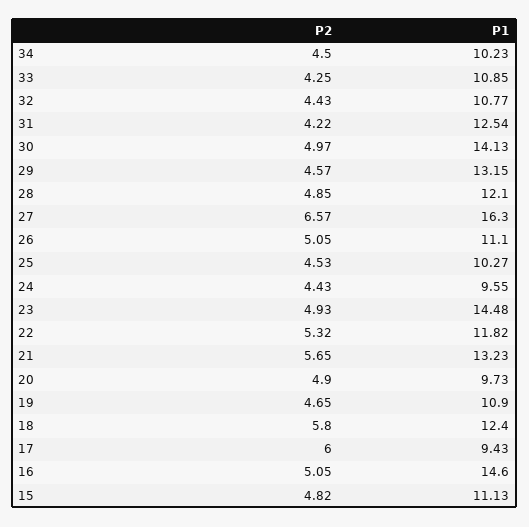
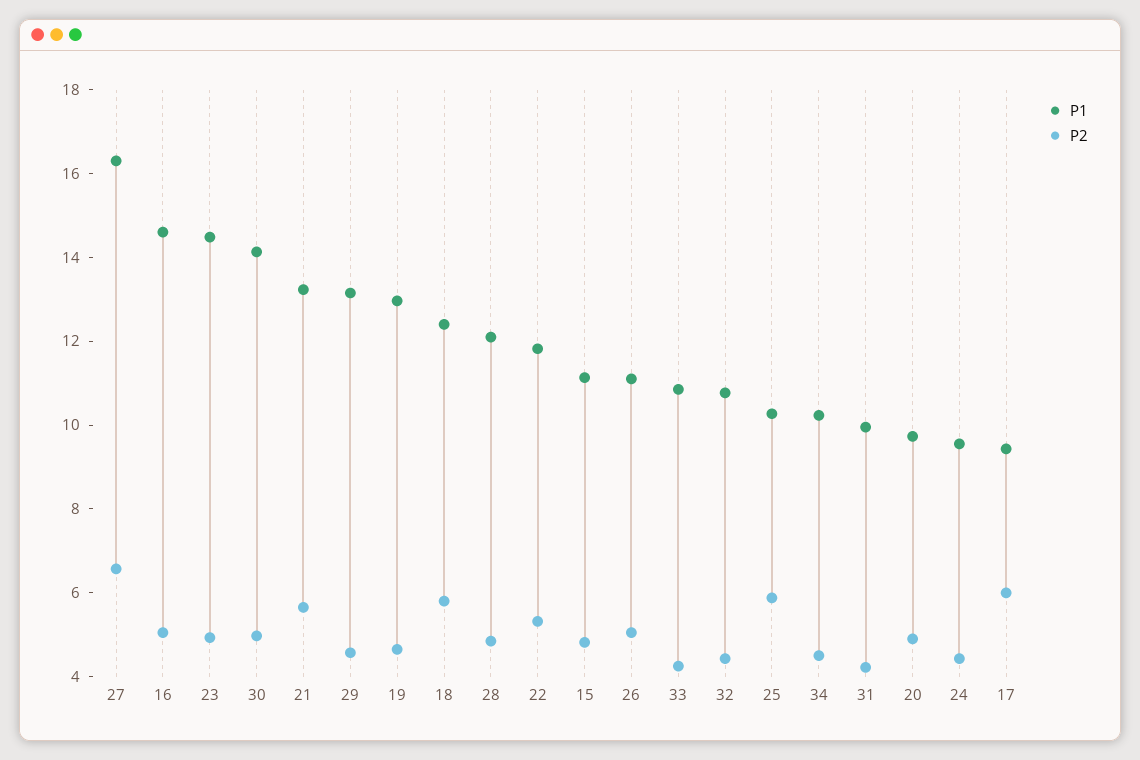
  {
    "P2": {
      "34": 4.5,
      "33": 4.25,
      "32": 4.43,
      "31": 4.22,
      "30": 4.97,
      "29": 4.57,
      "28": 4.85,
      "27": 6.57,
      "26": 5.05,
-     "25": 4.53,
+     "25": 6,
      "24": 4.43,
      "23": 4.93,
      "22": 5.32,
      "21": 5.65,
      "20": 4.9,
      "19": 4.65,
      "18": 5.8,
      "17": 6,
      "16": 5.05,
      "15": 4.82
    },
    "P1": {
      "34": 10.23,
      "33": 10.85,
      "32": 10.77,
-     "31": 12.54,
+     "31": 10,
      "30": 14.13,
      "29": 13.15,
      "28": 12.1,
      "27": 16.3,
      "26": 11.1,
      "25": 10.27,
      "24": 9.55,
      "23": 14.48,
      "22": 11.82,
      "21": 13.23,
      "20": 9.73,
-     "19": 10.9,
+     "19": 13,
      "18": 12.4,
      "17": 9.43,
      "16": 14.6,
      "15": 11.13
    }
  }

